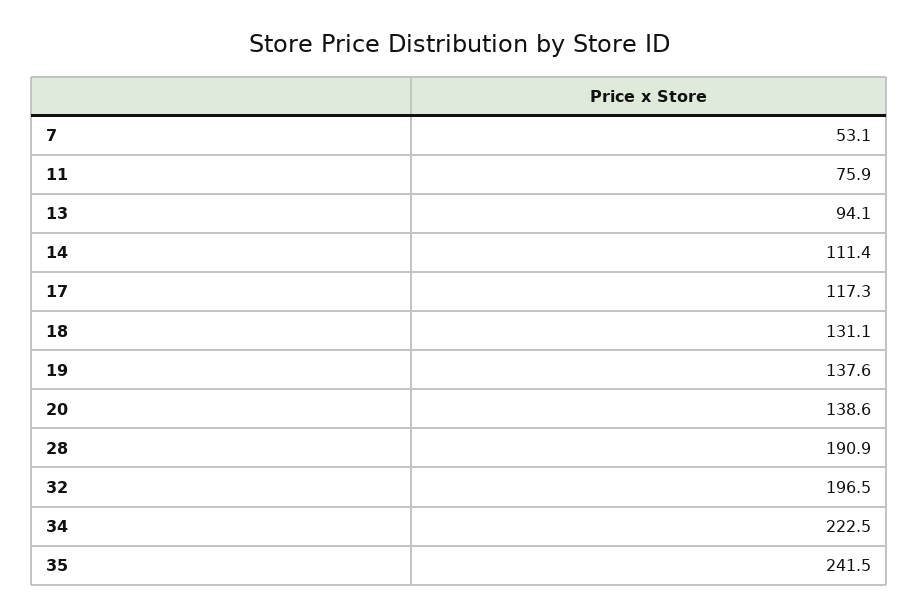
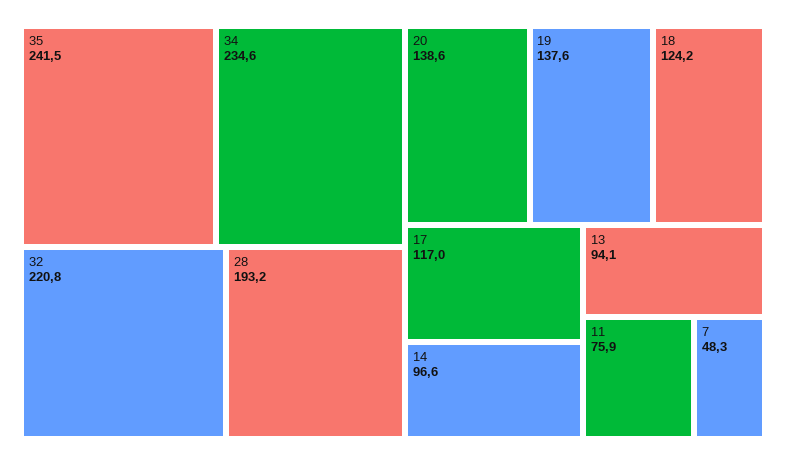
  {
-   "7": 53.1,
+   "7": 48.3,
    "11": 75.9,
    "13": 94.1,
-   "14": 111.4,
+   "14": 96.6,
-   "17": 117.3,
+   "17": 117,
-   "18": 131.1,
+   "18": 124.2,
    "19": 137.6,
    "20": 138.6,
-   "28": 190.9,
+   "28": 193.2,
-   "32": 196.5,
+   "32": 220.8,
-   "34": 222.5,
+   "34": 234.6,
    "35": 241.5
  }

